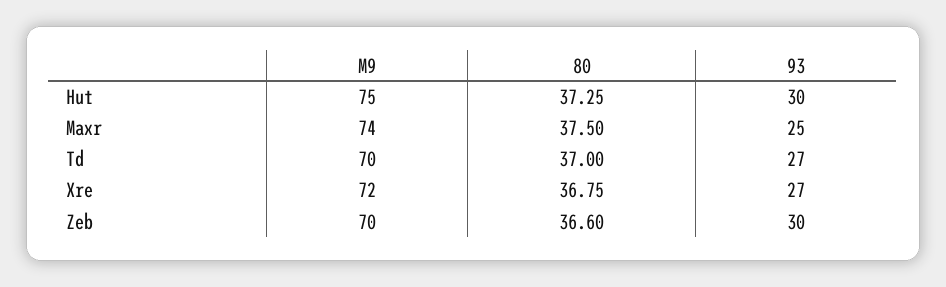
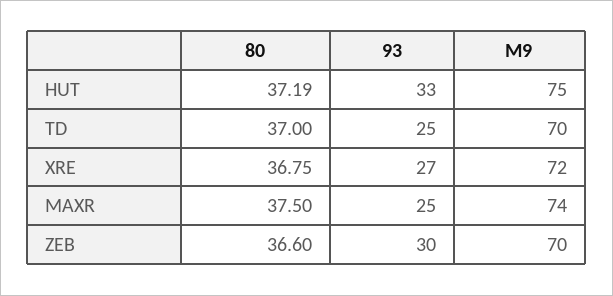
  {
    "M9": {
      "Hut": 75,
      "Maxr": 74,
      "Td": 70,
      "Xre": 72,
      "Zeb": 70
    },
    "80": {
-     "Hut": 37.25,
+     "Hut": 37.19,
      "Maxr": 37.5,
      "Td": 37,
      "Xre": 36.75,
      "Zeb": 36.6
    },
    "93": {
-     "Hut": 30,
+     "Hut": 33,
      "Maxr": 25,
-     "Td": 27,
+     "Td": 25,
      "Xre": 27,
      "Zeb": 30
    }
  }

